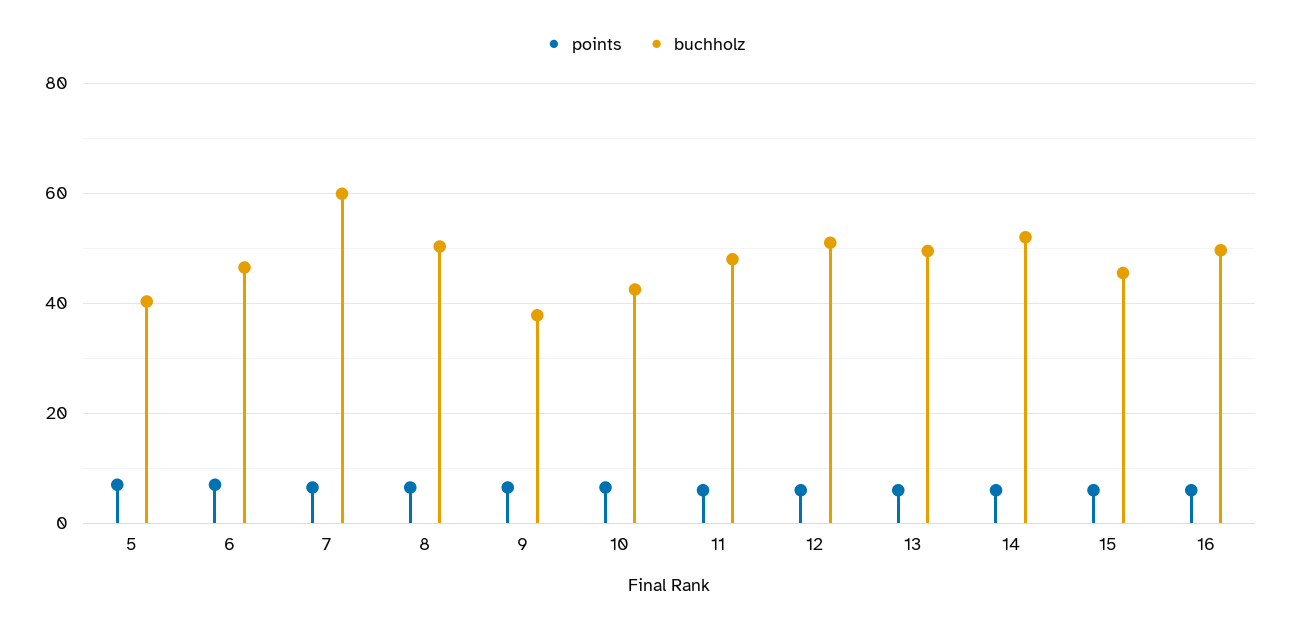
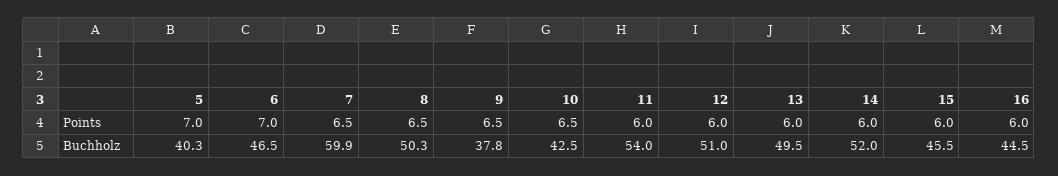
  {
    "points": {
      "5": 7,
      "6": 7,
      "7": 6.5,
      "8": 6.5,
      "9": 6.5,
      "10": 6.5,
      "11": 6,
      "12": 6,
      "13": 6,
      "14": 6,
      "15": 6,
      "16": 6
    },
    "buchholz": {
      "5": 40.3,
      "6": 46.5,
      "7": 59.9,
      "8": 50.3,
      "9": 37.8,
      "10": 42.5,
-     "11": 48,
+     "11": 54,
      "12": 51,
      "13": 49.5,
      "14": 52,
      "15": 45.5,
-     "16": 50
+     "16": 44.5
    }
  }

